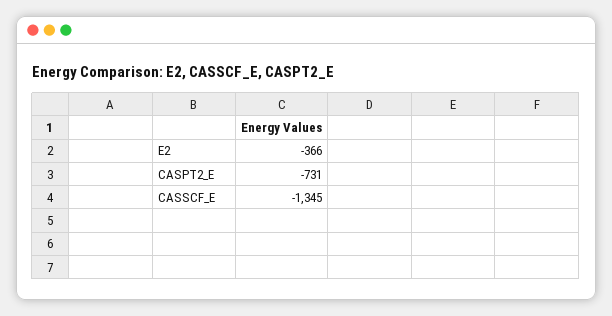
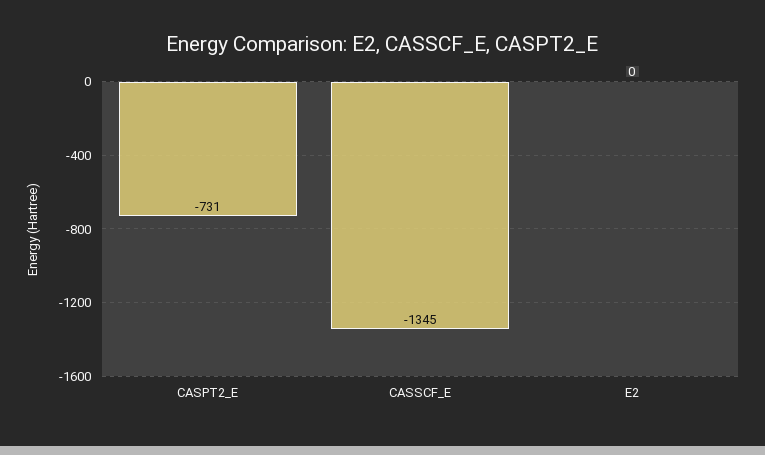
  {
-   "E2": -366,
+   "E2": 0,
    "CASPT2_E": -731,
    "CASSCF_E": -1345
  }

